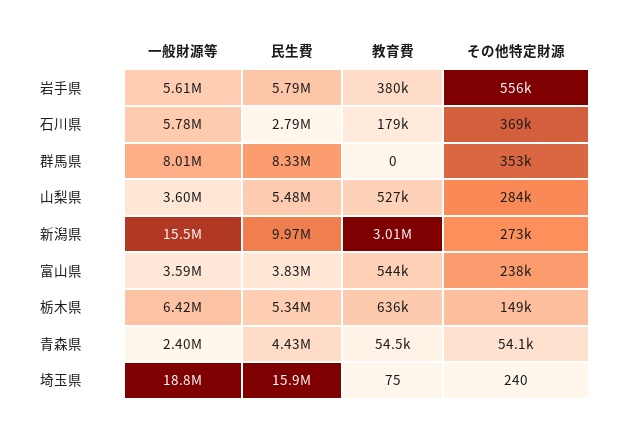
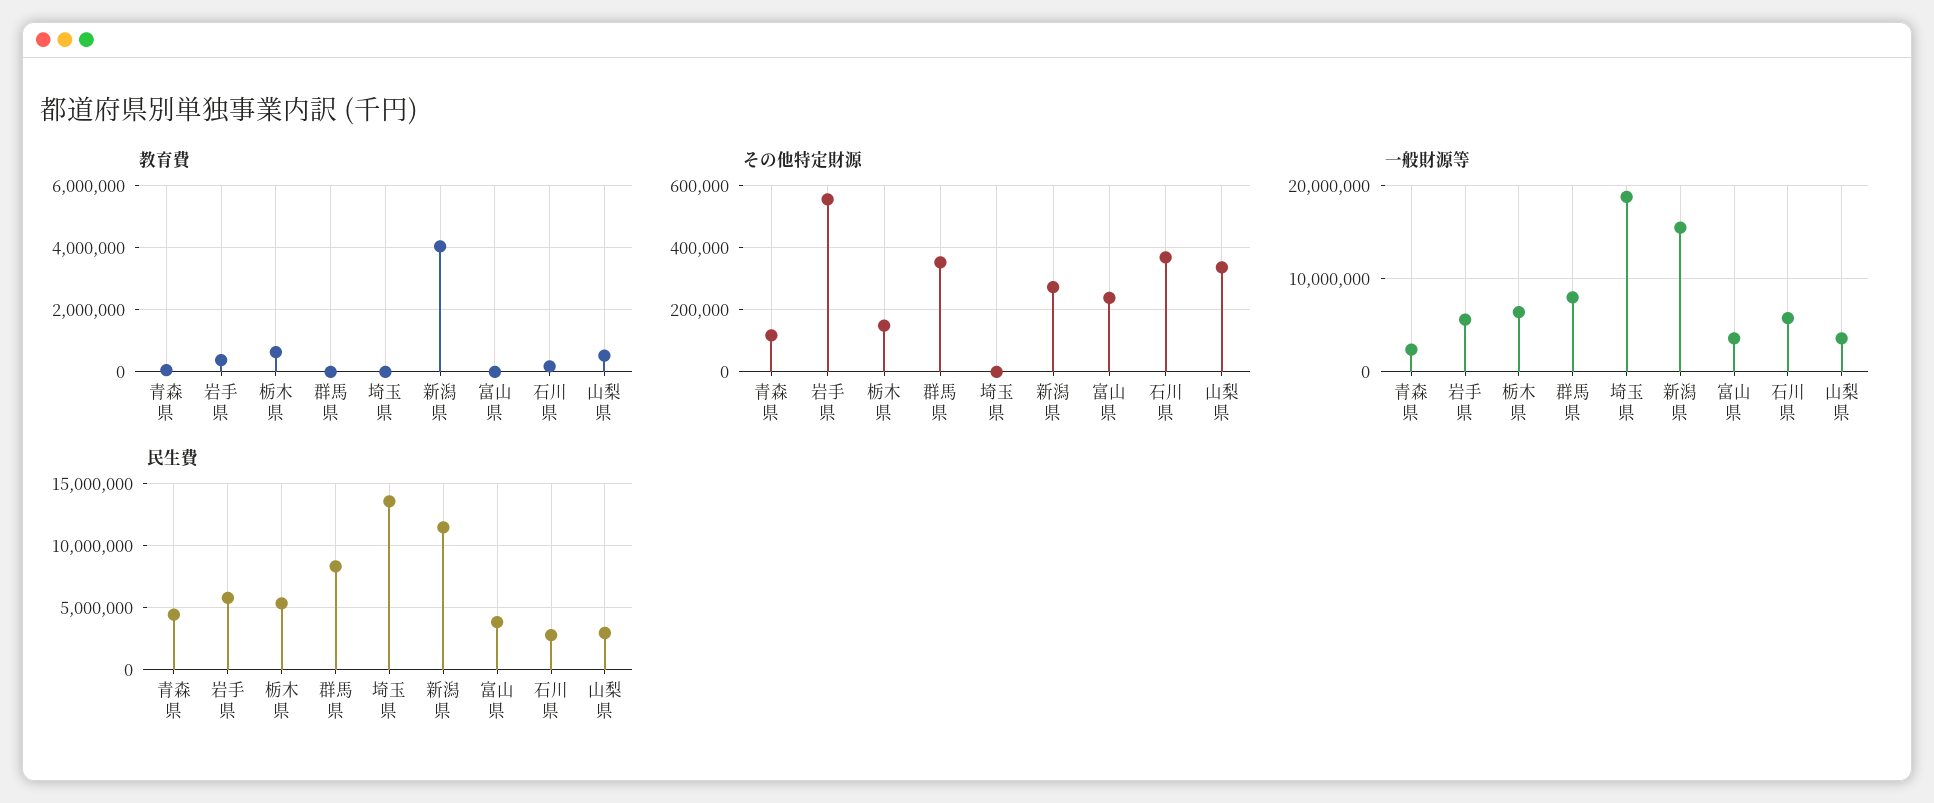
  {
    "一般財源等": {
      "岩手県": 5610000,
      "石川県": 5780000,
      "群馬県": 8010000,
      "山梨県": 3600000,
      "新潟県": 15500000,
      "富山県": 3590000,
      "栃木県": 6420000,
      "青森県": 2400000,
      "埼玉県": 18800000
    },
    "民生費": {
      "岩手県": 5790000,
      "石川県": 2790000,
      "群馬県": 8330000,
-     "山梨県": 5480000,
+     "山梨県": 3000000,
-     "新潟県": 9970000,
+     "新潟県": 11500000,
      "富山県": 3830000,
      "栃木県": 5340000,
      "青森県": 4430000,
-     "埼玉県": 15900000
+     "埼玉県": 13500000
    },
    "教育費": {
      "岩手県": 380000,
      "石川県": 179000,
      "群馬県": 0,
      "山梨県": 527000,
-     "新潟県": 3010000,
+     "新潟県": 4000000,
-     "富山県": 544000,
+     "富山県": 0,
      "栃木県": 636000,
      "青森県": 54500,
      "埼玉県": 75
    },
    "その他特定財源": {
      "岩手県": 556000,
      "石川県": 369000,
      "群馬県": 353000,
-     "山梨県": 284000,
+     "山梨県": 340000,
      "新潟県": 273000,
      "富山県": 238000,
      "栃木県": 149000,
-     "青森県": 54100,
+     "青森県": 120000,
      "埼玉県": 240
    }
  }

